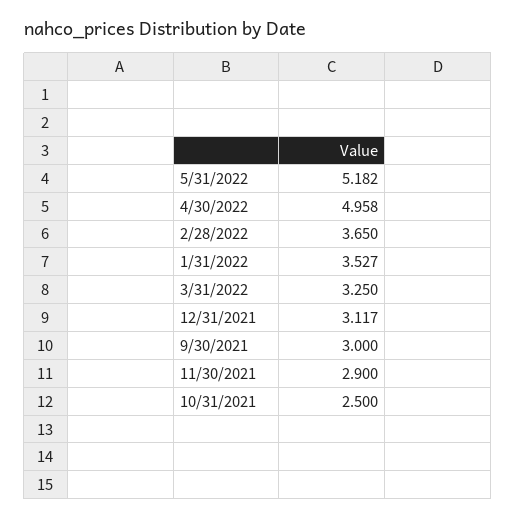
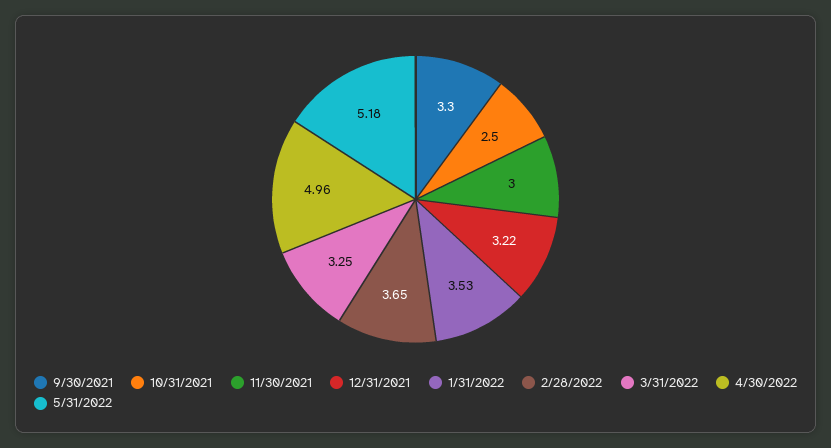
  {
    "5/31/2022": 5.182,
    "4/30/2022": 4.958,
    "2/28/2022": 3.65,
    "1/31/2022": 3.527,
    "3/31/2022": 3.25,
-   "12/31/2021": 3.117,
+   "12/31/2021": 3.22,
-   "9/30/2021": 3,
+   "9/30/2021": 3.3,
-   "11/30/2021": 2.9,
+   "11/30/2021": 3,
    "10/31/2021": 2.5
  }

